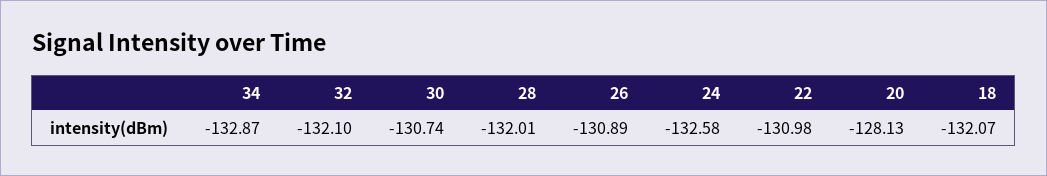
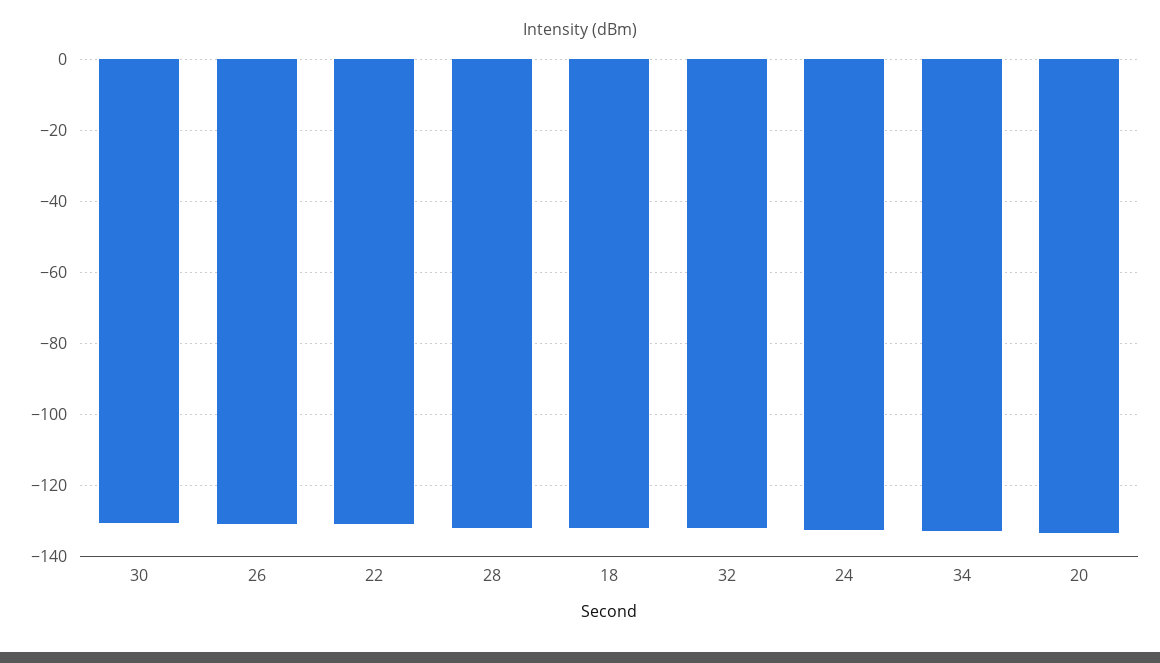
  {
    "34": -132.87,
    "32": -132.1,
    "30": -130.74,
    "28": -132.01,
    "26": -130.89,
    "24": -132.58,
    "22": -130.98,
-   "20": -128.13,
+   "20": -134,
    "18": -132.07
  }

